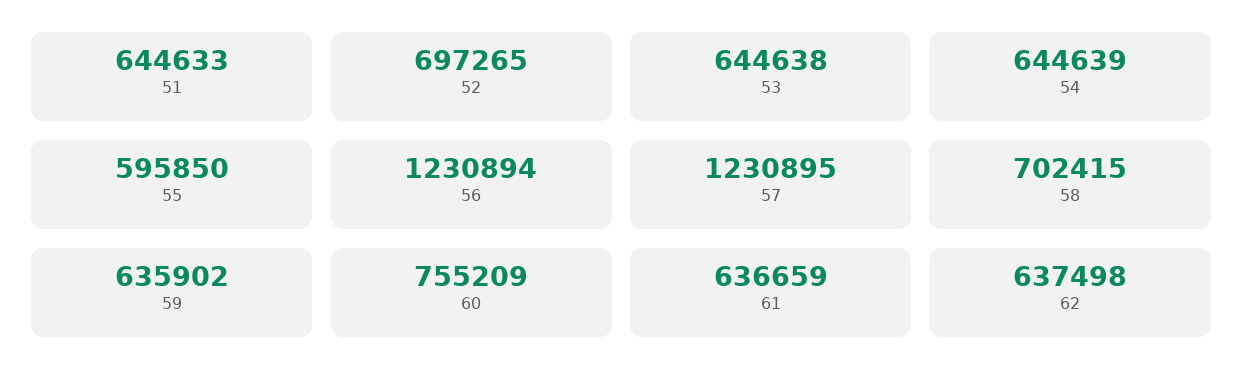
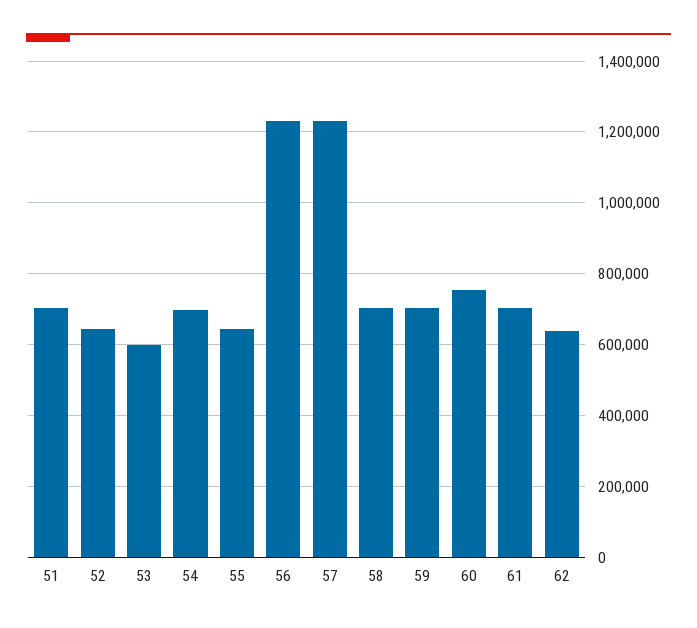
  {
-   "51": 644633,
+   "51": 700000,
-   "52": 697265,
+   "52": 640000,
-   "53": 644638,
+   "53": 600000,
-   "54": 644639,
+   "54": 700000,
-   "55": 595850,
+   "55": 640000,
    "56": 1230894,
    "57": 1230895,
    "58": 702415,
-   "59": 635902,
+   "59": 700000,
    "60": 755209,
-   "61": 636659,
+   "61": 700000,
    "62": 637498
  }

